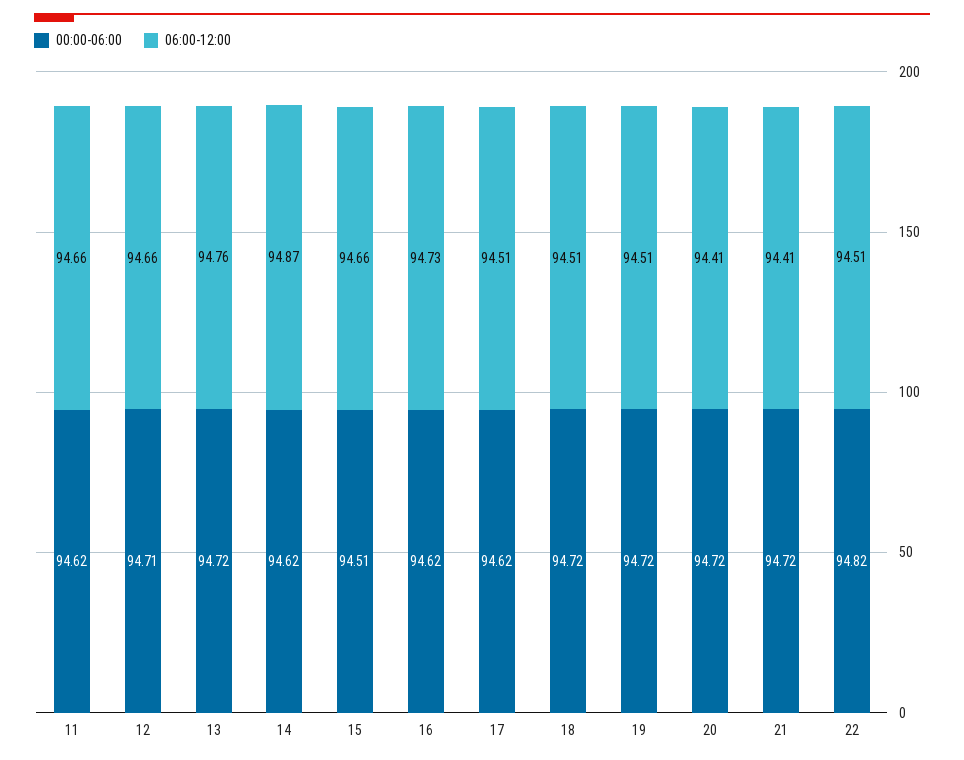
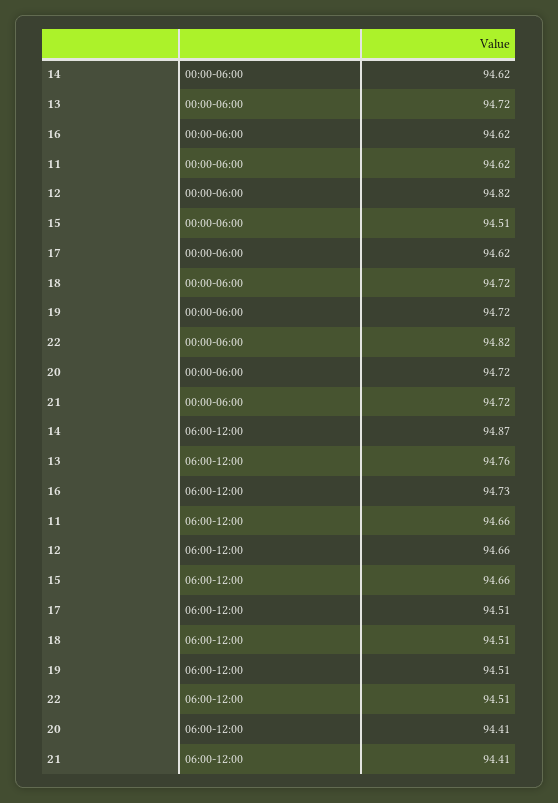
  {
    "00:00-06:00": {
      "11": 94.62,
-     "12": 94.71,
+     "12": 94.82,
      "13": 94.72,
      "14": 94.62,
      "15": 94.51,
      "16": 94.62,
      "17": 94.62,
      "18": 94.72,
      "19": 94.72,
      "20": 94.72,
      "21": 94.72,
      "22": 94.82
    },
    "06:00-12:00": {
      "11": 94.66,
      "12": 94.66,
      "13": 94.76,
      "14": 94.87,
      "15": 94.66,
      "16": 94.73,
      "17": 94.51,
      "18": 94.51,
      "19": 94.51,
      "20": 94.41,
      "21": 94.41,
      "22": 94.51
    }
  }

